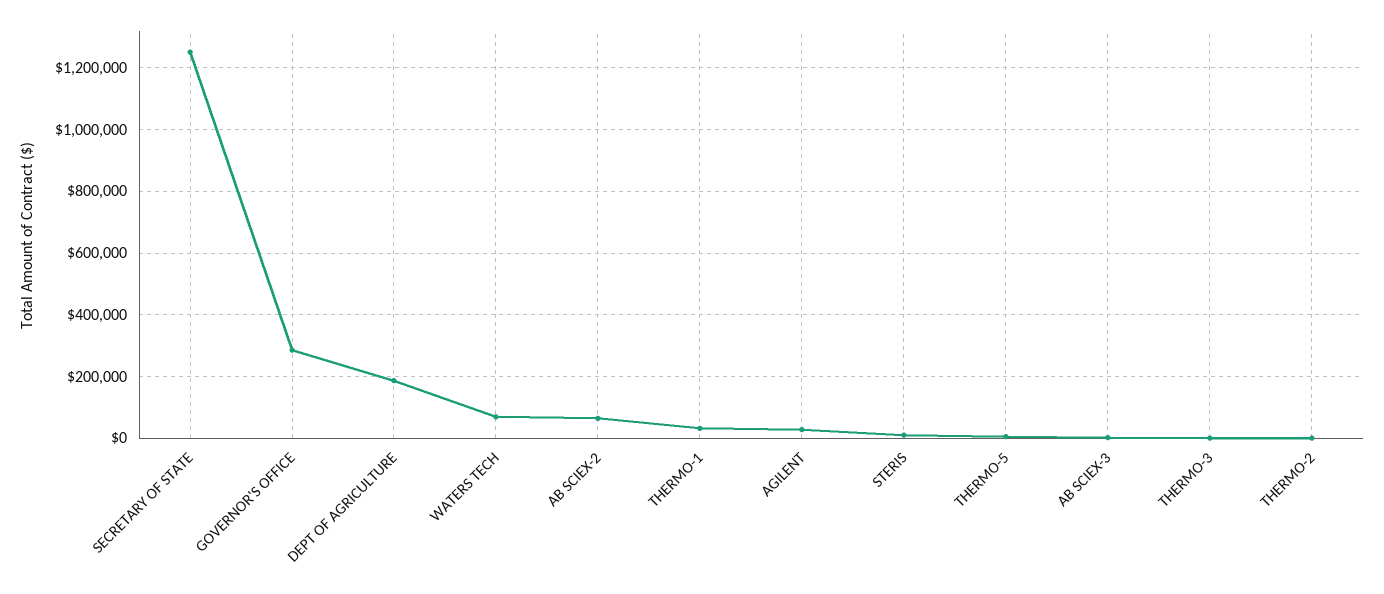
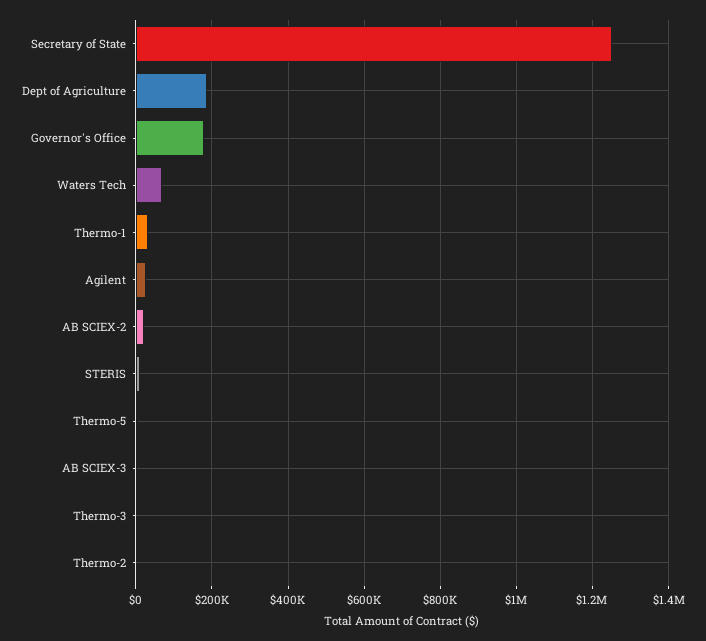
  {
    "SECRETARY OF STATE": 1260000,
-   "GOVERNOR'S OFFICE": 280000,
+   "GOVERNOR'S OFFICE": 180000,
    "DEPT OF AGRICULTURE": 180000,
    "WATERS TECH": 60000,
-   "AB SCIEX-2": 60000,
+   "AB SCIEX-2": 20000,
    "THERMO-1": 40000,
    "AGILENT": 20000,
    "STERIS": 20000,
    "THERMO-5": 0,
    "AB SCIEX-3": 0,
    "THERMO-3": 0,
    "THERMO-2": 0
  }

